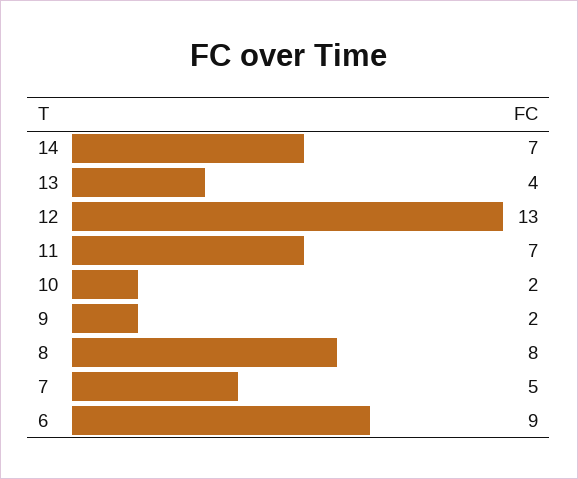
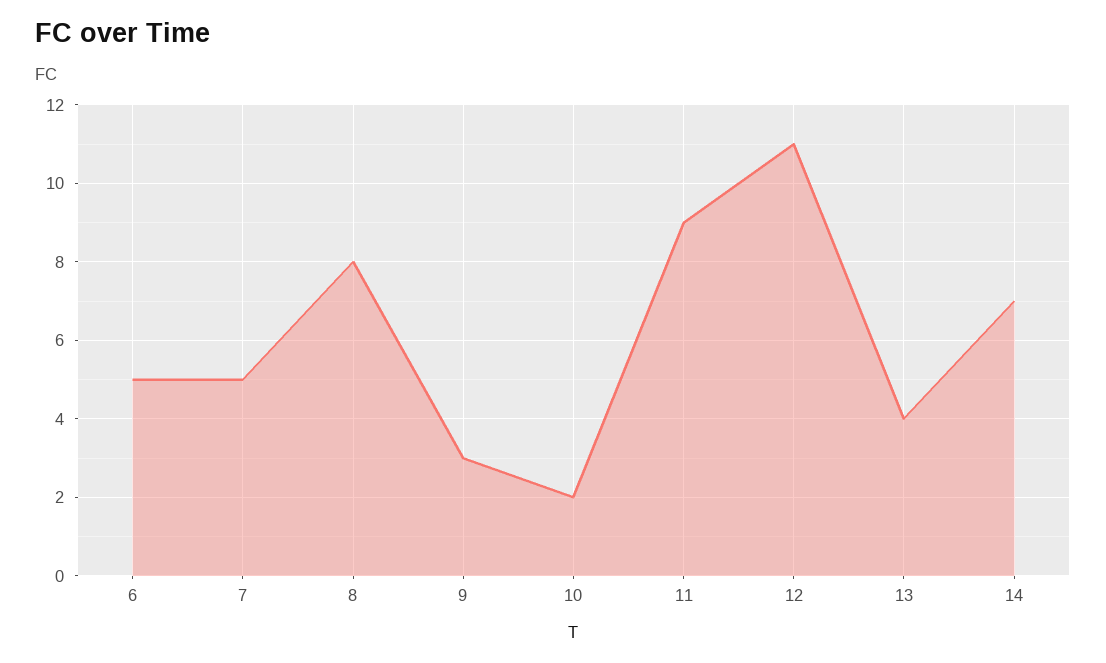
  {
    "14": 7,
    "13": 4,
-   "12": 13,
+   "12": 11,
-   "11": 7,
+   "11": 9,
    "10": 2,
-   "9": 2,
+   "9": 3,
    "8": 8,
    "7": 5,
-   "6": 9
+   "6": 5
  }

